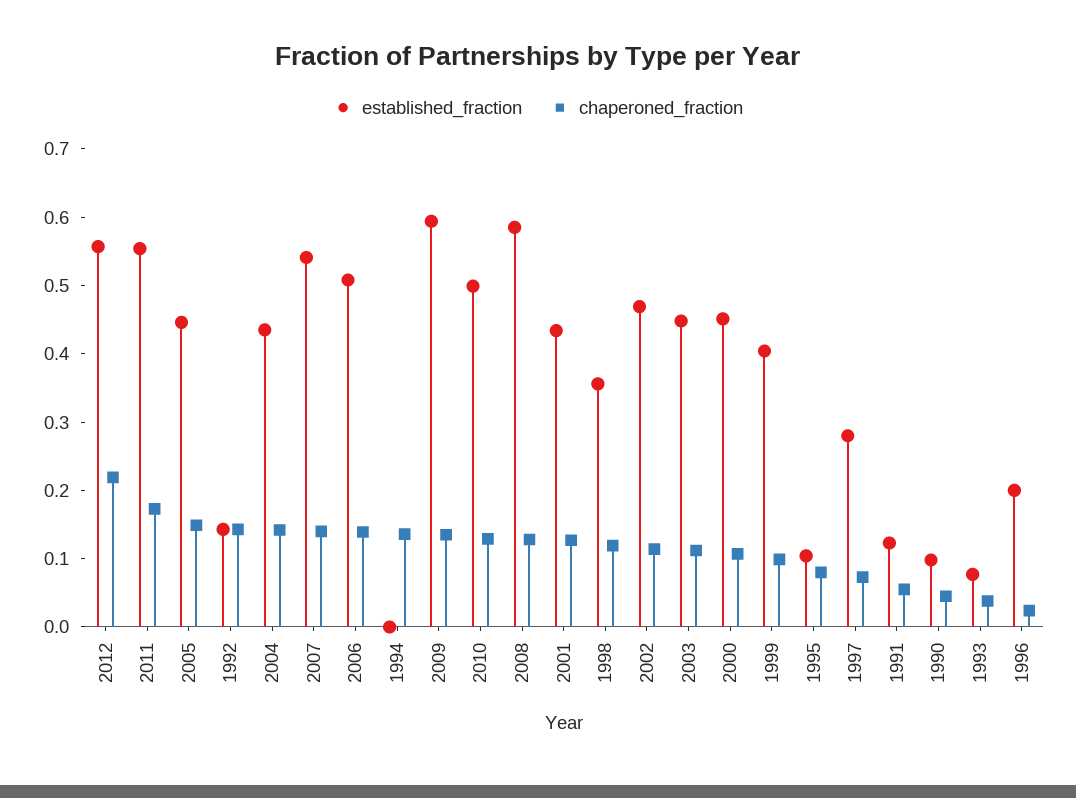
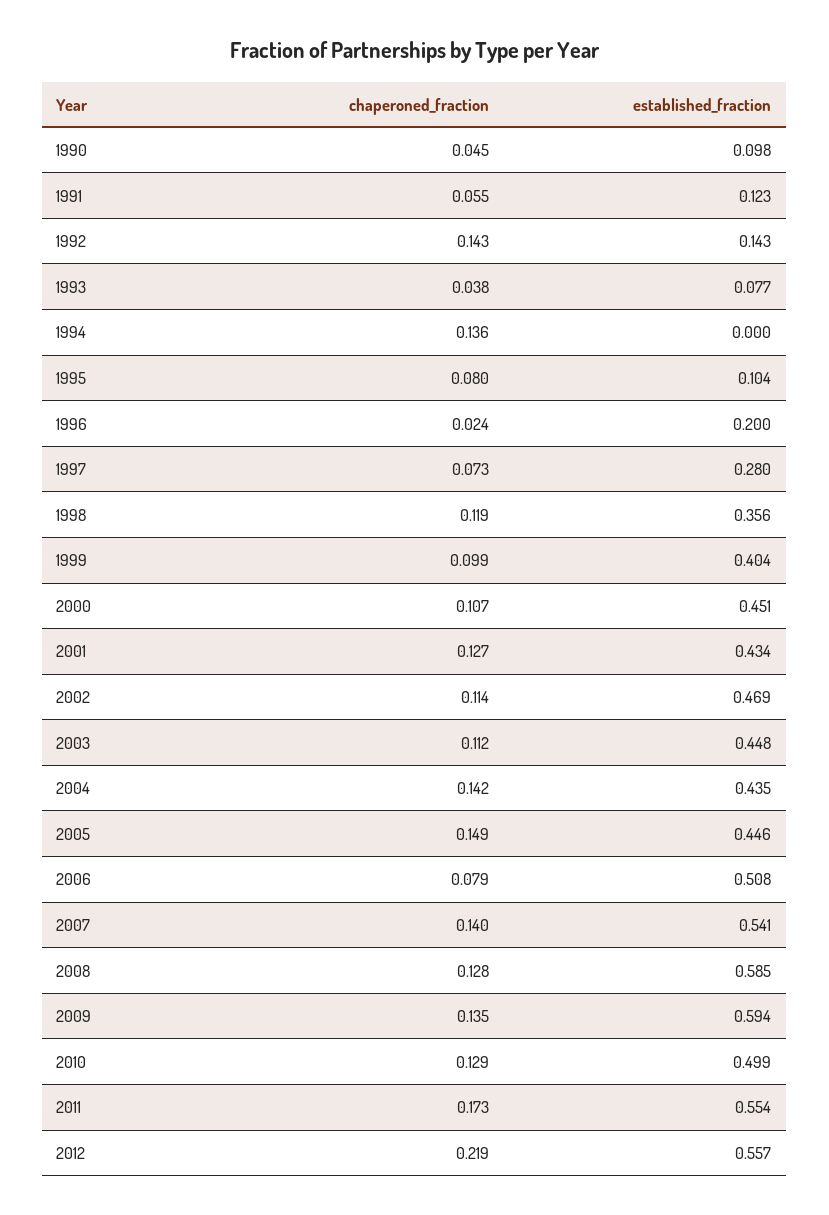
  {
    "established_fraction": {
      "2012": 0.557,
      "2011": 0.554,
      "2005": 0.446,
      "1992": 0.143,
      "2004": 0.435,
      "2007": 0.541,
      "2006": 0.508,
      "1994": 0,
      "2009": 0.594,
      "2010": 0.499,
      "2008": 0.585,
      "2001": 0.434,
      "1998": 0.356,
      "2002": 0.469,
      "2003": 0.448,
      "2000": 0.451,
      "1999": 0.404,
      "1995": 0.104,
      "1997": 0.28,
      "1991": 0.123,
      "1990": 0.098,
      "1993": 0.077,
      "1996": 0.2
    },
    "chaperoned_fraction": {
      "2012": 0.219,
      "2011": 0.173,
      "2005": 0.149,
      "1992": 0.143,
      "2004": 0.142,
      "2007": 0.14,
-     "2006": 0.14,
+     "2006": 0.079,
      "1994": 0.136,
      "2009": 0.135,
      "2010": 0.129,
      "2008": 0.128,
      "2001": 0.127,
      "1998": 0.119,
      "2002": 0.114,
      "2003": 0.112,
      "2000": 0.107,
      "1999": 0.099,
      "1995": 0.08,
      "1997": 0.073,
      "1991": 0.055,
      "1990": 0.045,
      "1993": 0.038,
      "1996": 0.024
    }
  }

